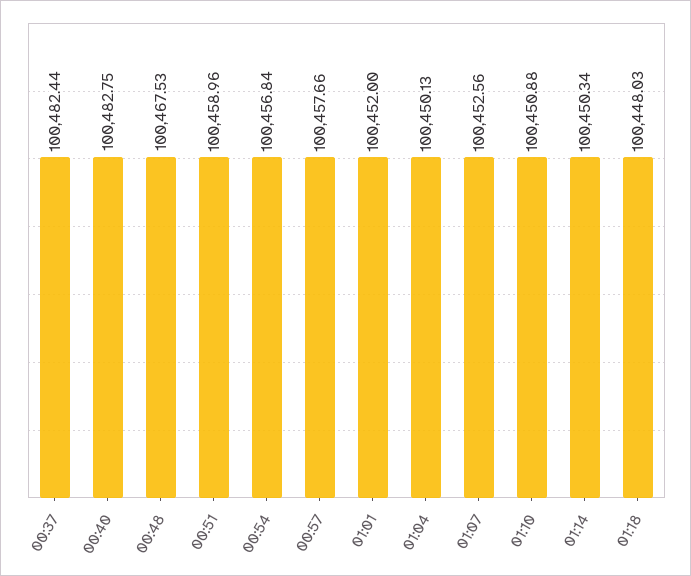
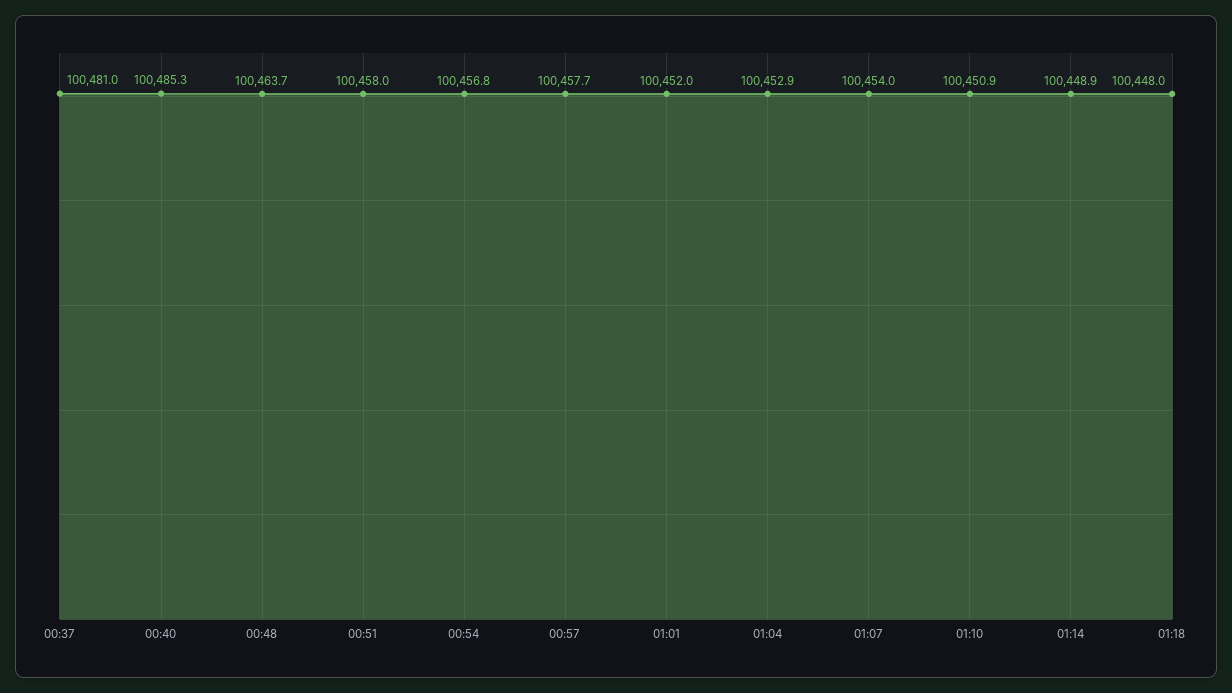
  {
-   "00:37": 100482.44,
+   "00:37": 100481,
-   "00:40": 100482.75,
+   "00:40": 100485.3,
-   "00:48": 100467.53,
+   "00:48": 100463.7,
-   "00:51": 100458.96,
+   "00:51": 100458,
    "00:54": 100456.84,
    "00:57": 100457.66,
    "01:01": 100452,
-   "01:04": 100450.13,
+   "01:04": 100452.9,
-   "01:07": 100452.56,
+   "01:07": 100454,
    "01:10": 100450.88,
-   "01:14": 100450.34,
+   "01:14": 100448.9,
    "01:18": 100448.03
  }

